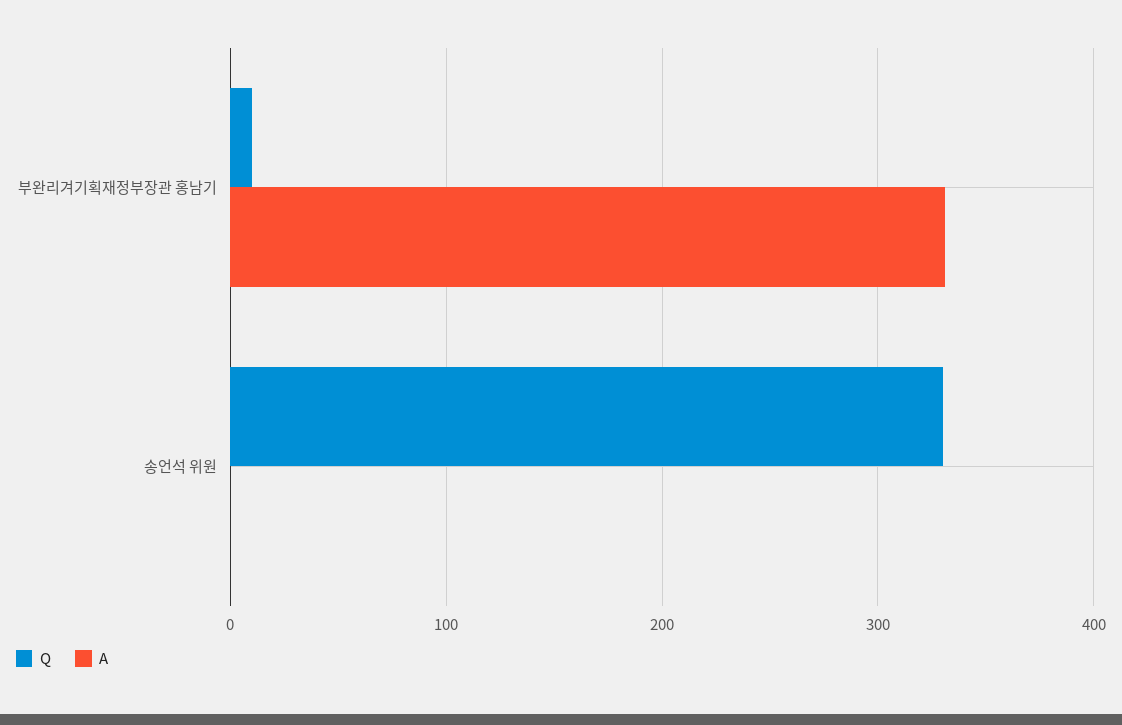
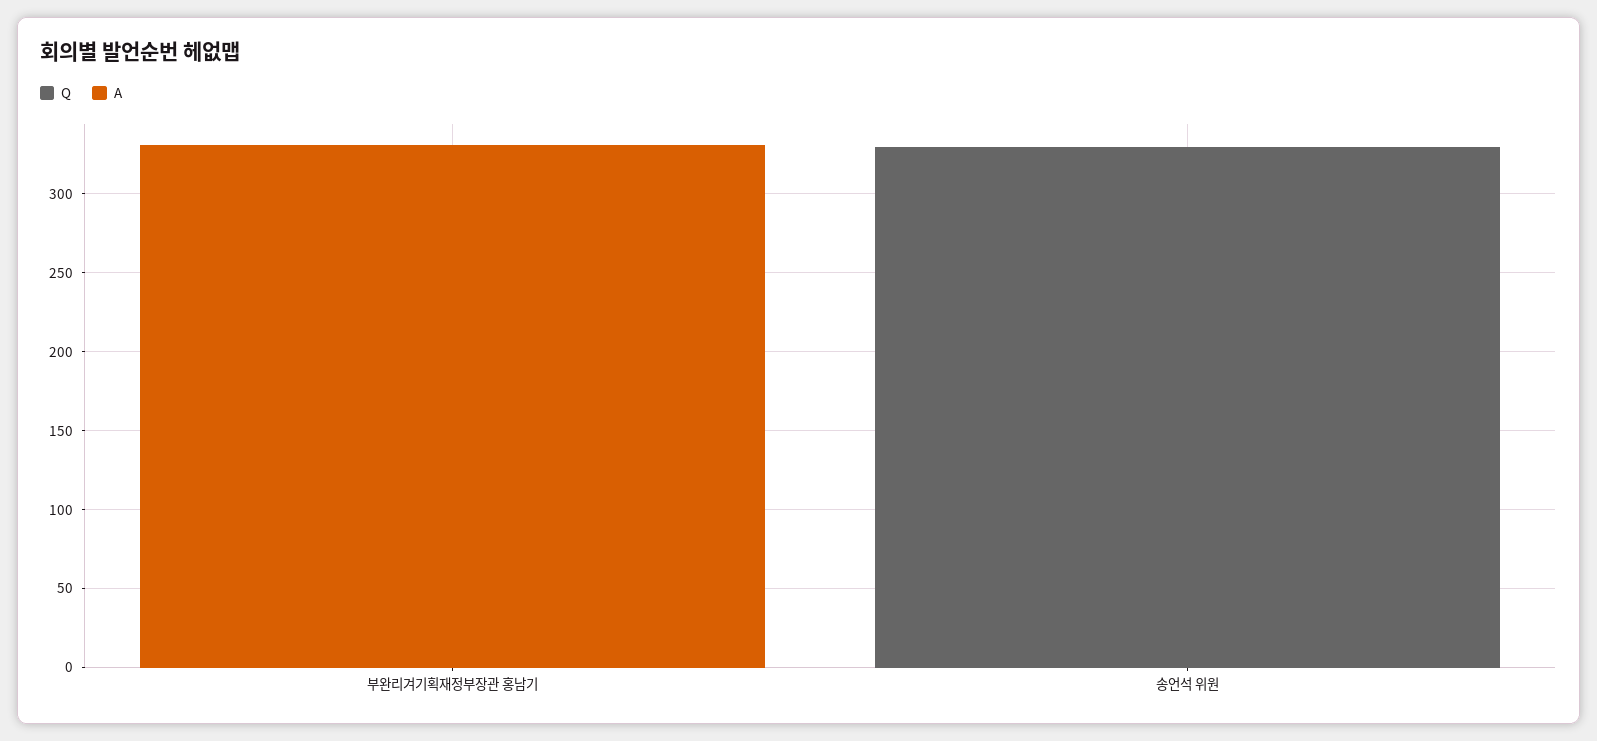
  {
    "Q": {
-     "부완리겨기획재정부장관 홍남기": 10,
+     "부완리겨기획재정부장관 홍남기": 0,
      "송언석 위원": 330
    },
    "A": {
      "부완리겨기획재정부장관 홍남기": 330,
      "송언석 위원": 0
    }
  }

